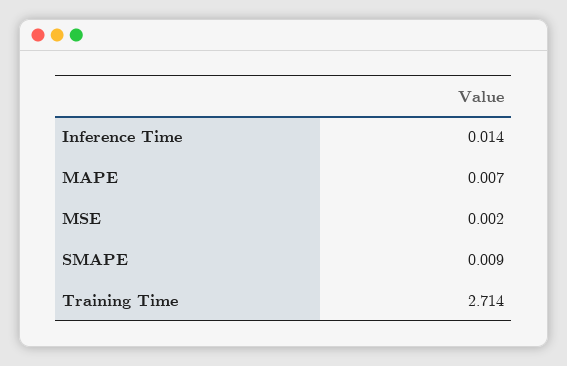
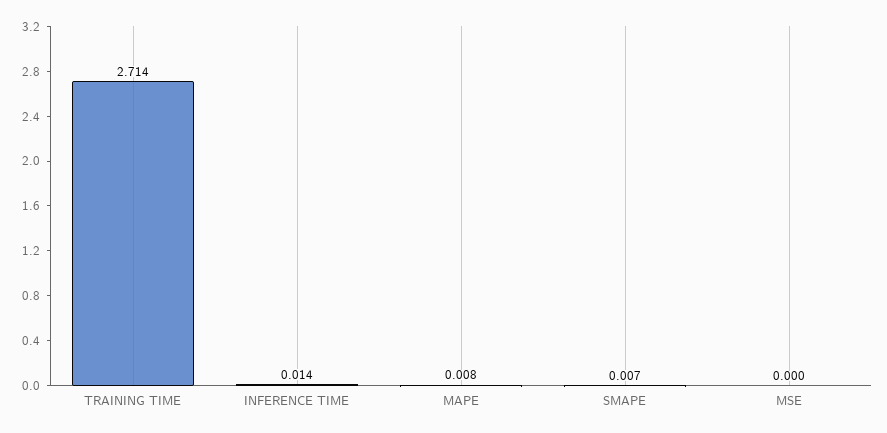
  {
    "Inference Time": 0.014,
-   "MAPE": 0.007,
+   "MAPE": 0.008,
-   "MSE": 0.002,
+   "MSE": 0,
-   "SMAPE": 0.009,
+   "SMAPE": 0.007,
    "Training Time": 2.714
  }

